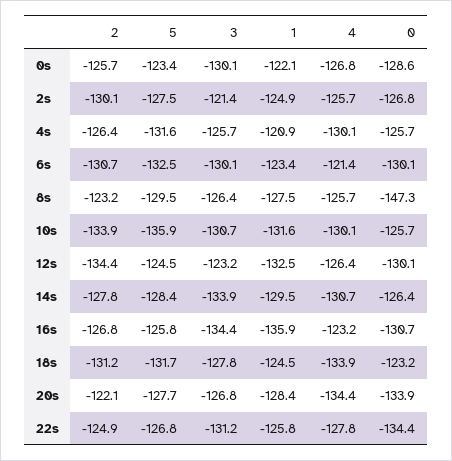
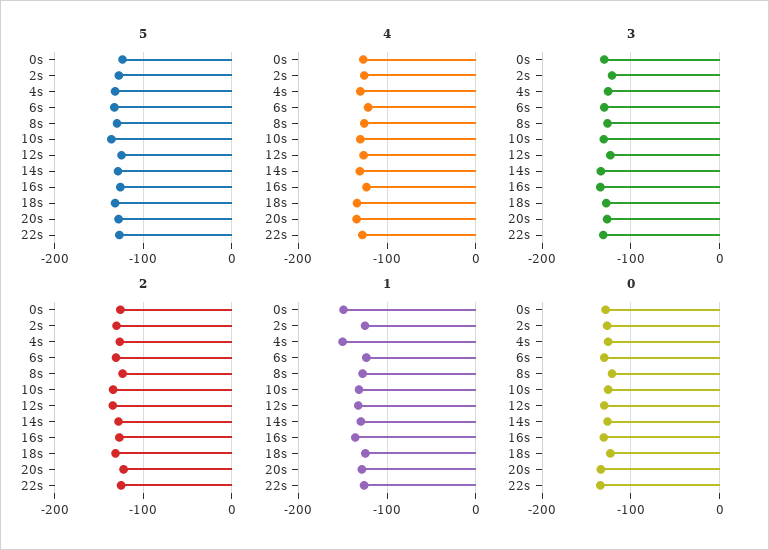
  {
    "2": {
      "0s": -125.7,
      "2s": -130.1,
      "4s": -126.4,
      "6s": -130.7,
      "8s": -123.2,
      "10s": -133.9,
      "12s": -134.4,
      "14s": -127.8,
      "16s": -126.8,
      "18s": -131.2,
      "20s": -122.1,
      "22s": -124.9
    },
    "5": {
      "0s": -123.4,
      "2s": -127.5,
      "4s": -131.6,
      "6s": -132.5,
      "8s": -129.5,
      "10s": -135.9,
      "12s": -124.5,
      "14s": -128.4,
      "16s": -125.8,
      "18s": -131.7,
      "20s": -127.7,
      "22s": -126.8
    },
    "3": {
      "0s": -130.1,
      "2s": -121.4,
      "4s": -125.7,
      "6s": -130.1,
      "8s": -126.4,
      "10s": -130.7,
      "12s": -123.2,
      "14s": -133.9,
      "16s": -134.4,
      "18s": -127.8,
      "20s": -126.8,
      "22s": -131.2
    },
    "1": {
-     "0s": -122.1,
+     "0s": -150,
      "2s": -124.9,
-     "4s": -120.9,
+     "4s": -150,
      "6s": -123.4,
      "8s": -127.5,
      "10s": -131.6,
      "12s": -132.5,
      "14s": -129.5,
      "16s": -135.9,
      "18s": -124.5,
      "20s": -128.4,
      "22s": -125.8
    },
    "4": {
      "0s": -126.8,
      "2s": -125.7,
      "4s": -130.1,
      "6s": -121.4,
      "8s": -125.7,
      "10s": -130.1,
      "12s": -126.4,
      "14s": -130.7,
      "16s": -123.2,
      "18s": -133.9,
      "20s": -134.4,
      "22s": -127.8
    },
    "0": {
      "0s": -128.6,
      "2s": -126.8,
      "4s": -125.7,
      "6s": -130.1,
-     "8s": -147.3,
+     "8s": -120,
      "10s": -125.7,
      "12s": -130.1,
      "14s": -126.4,
      "16s": -130.7,
      "18s": -123.2,
      "20s": -133.9,
      "22s": -134.4
    }
  }

